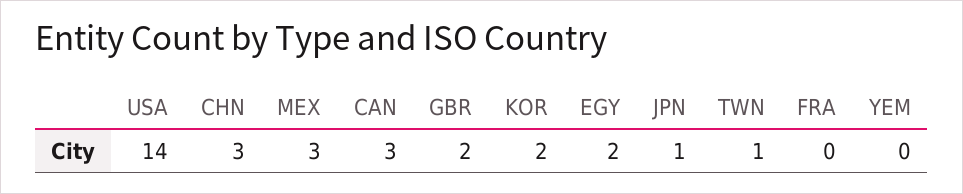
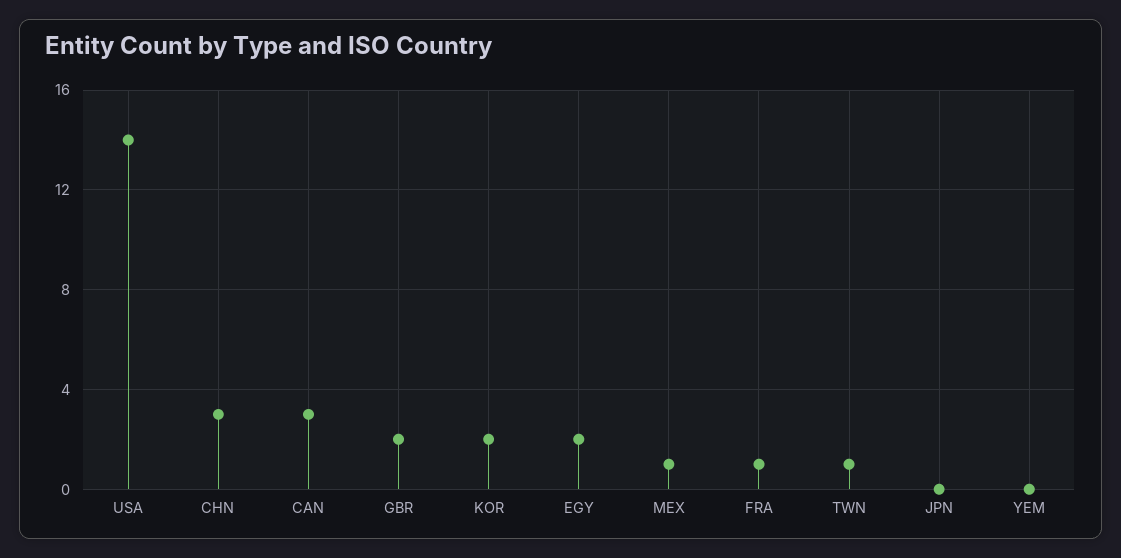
  {
    "USA": 14,
    "CHN": 3,
-   "MEX": 3,
+   "MEX": 1,
    "CAN": 3,
    "GBR": 2,
    "KOR": 2,
    "EGY": 2,
-   "JPN": 1,
+   "JPN": 0,
    "TWN": 1,
-   "FRA": 0,
+   "FRA": 1,
    "YEM": 0
  }

